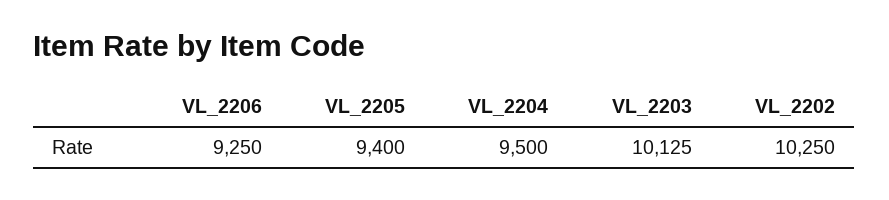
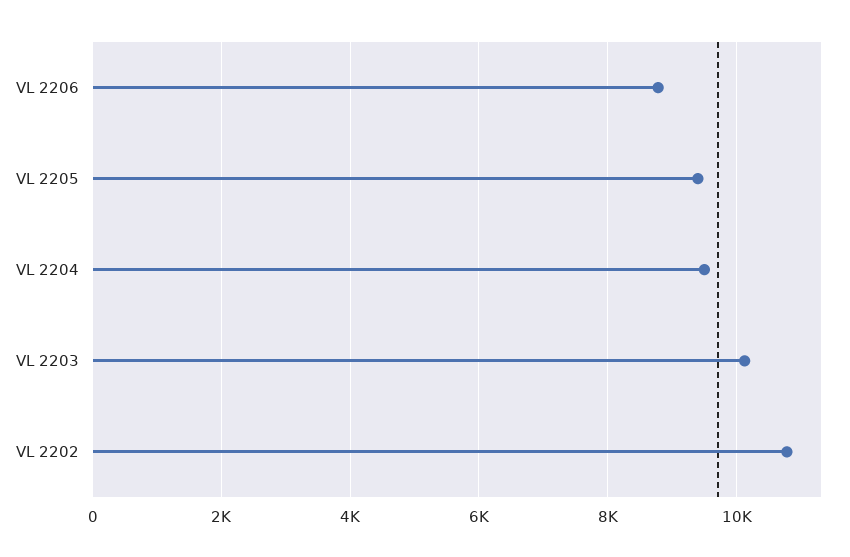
  {
-   "VL_2206": 9250,
+   "VL_2206": 8800,
    "VL_2205": 9400,
    "VL_2204": 9500,
    "VL_2203": 10125,
-   "VL_2202": 10250
+   "VL_2202": 10800
  }

